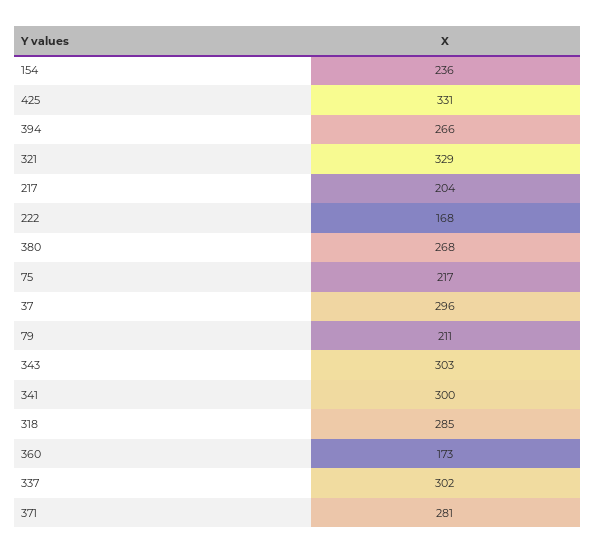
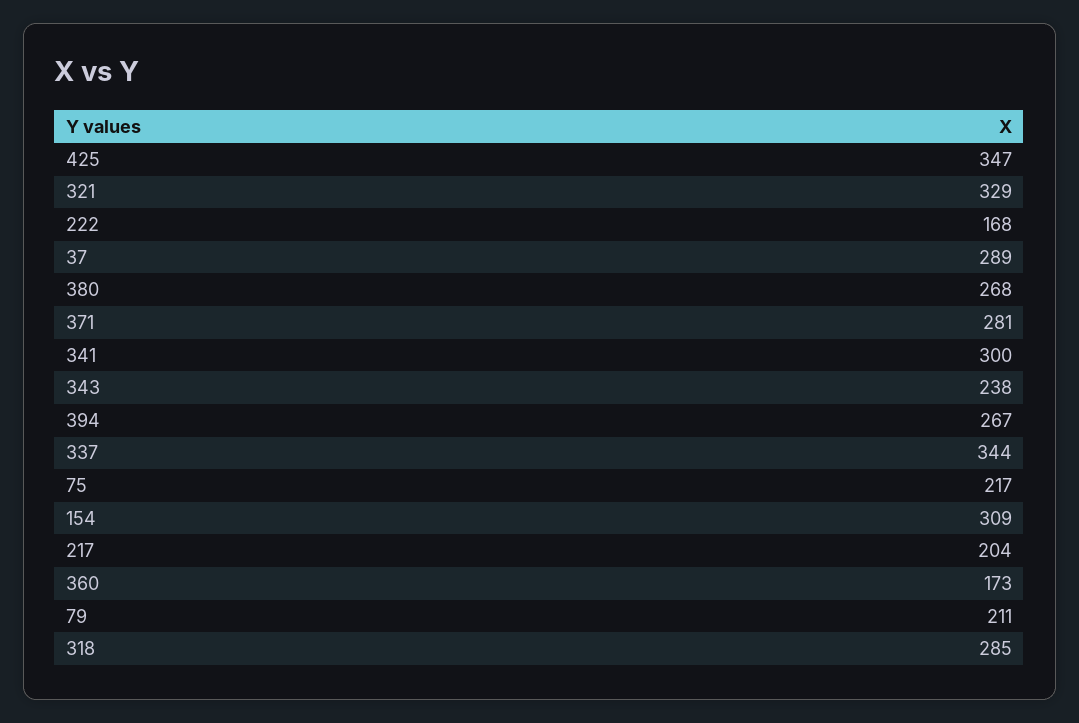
  {
-   "154": 236,
+   "154": 309,
-   "425": 331,
+   "425": 347,
-   "394": 266,
+   "394": 267,
    "321": 329,
    "217": 204,
    "222": 168,
    "380": 268,
    "75": 217,
-   "37": 296,
+   "37": 289,
    "79": 211,
-   "343": 303,
+   "343": 238,
    "341": 300,
    "318": 285,
    "360": 173,
-   "337": 302,
+   "337": 344,
    "371": 281
  }

